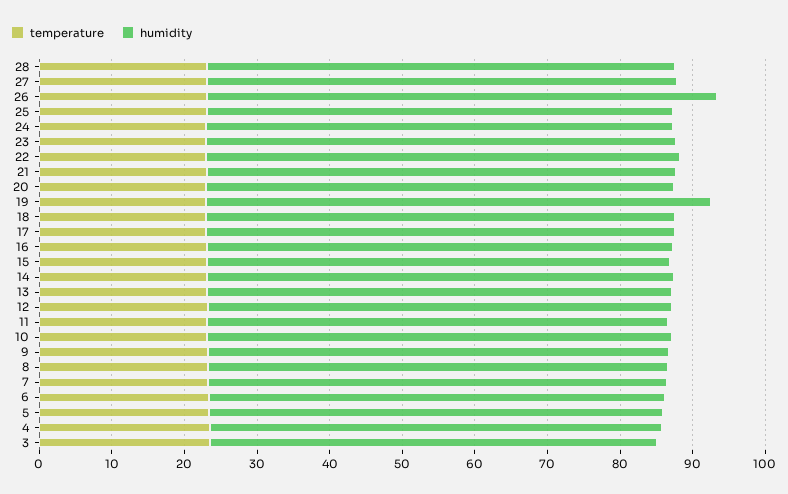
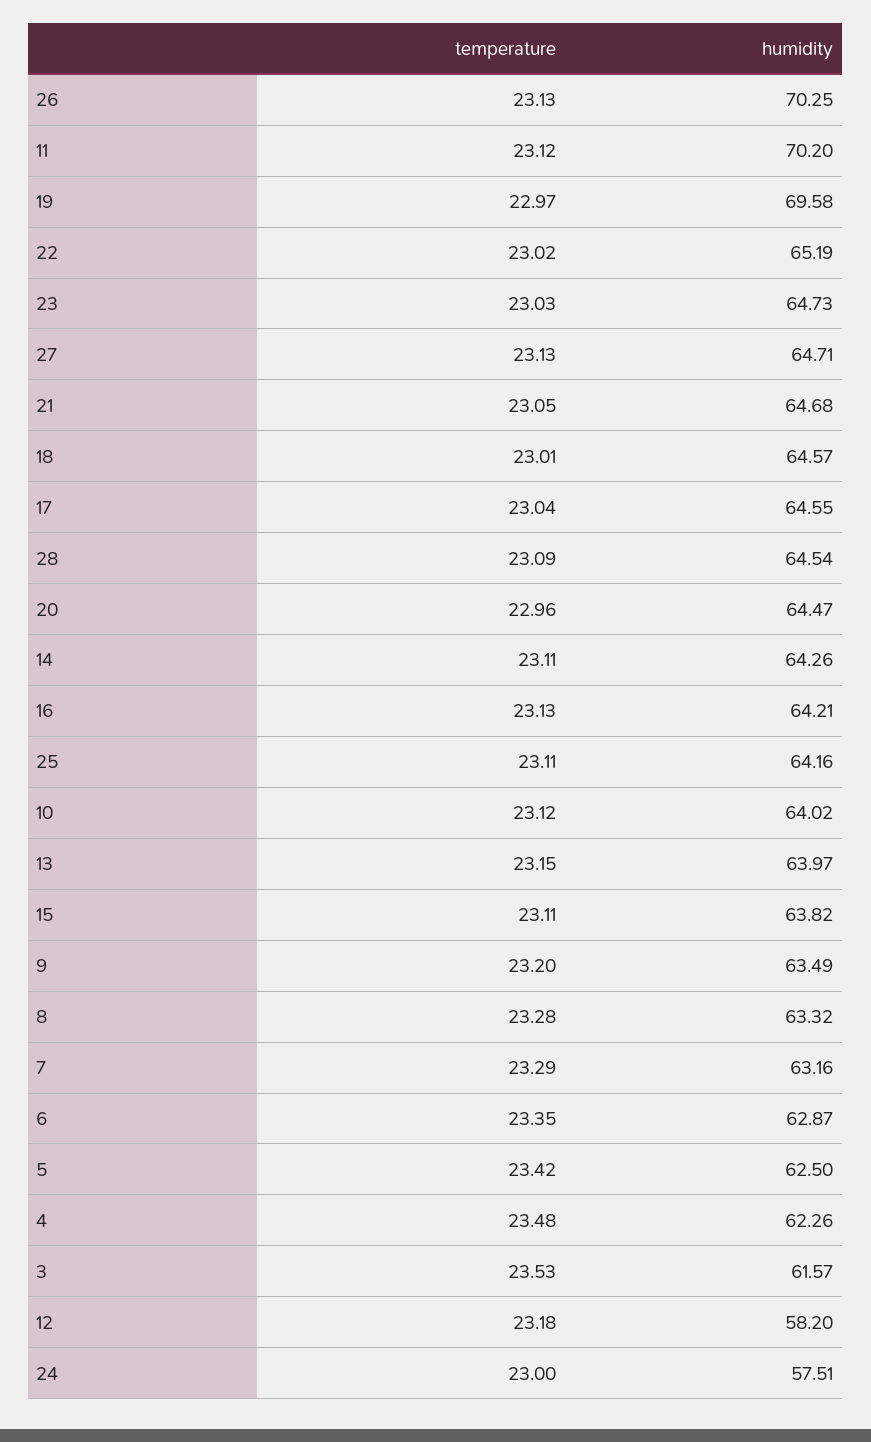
  {
    "temperature": {
      "28": 23.09,
      "27": 23.13,
      "26": 23.13,
      "25": 23.11,
      "24": 23,
      "23": 23.03,
      "22": 23.02,
      "21": 23.05,
      "20": 22.96,
      "19": 22.97,
      "18": 23.01,
      "17": 23.04,
      "16": 23.13,
      "15": 23.11,
      "14": 23.11,
      "13": 23.15,
      "12": 23.18,
      "11": 23.12,
      "10": 23.12,
      "9": 23.2,
      "8": 23.28,
      "7": 23.29,
      "6": 23.35,
      "5": 23.42,
      "4": 23.48,
      "3": 23.53
    },
    "humidity": {
      "28": 64.54,
      "27": 64.71,
      "26": 70.25,
      "25": 64.16,
-     "24": 64,
+     "24": 57.51,
      "23": 64.73,
      "22": 65.19,
      "21": 64.68,
      "20": 64.47,
      "19": 69.58,
      "18": 64.57,
      "17": 64.55,
      "16": 64.21,
      "15": 63.82,
      "14": 64.26,
      "13": 63.97,
-     "12": 64,
+     "12": 58.2,
-     "11": 64,
+     "11": 70.2,
      "10": 64.02,
      "9": 63.49,
      "8": 63.32,
      "7": 63.16,
      "6": 62.87,
      "5": 62.5,
      "4": 62.26,
      "3": 61.57
    }
  }

